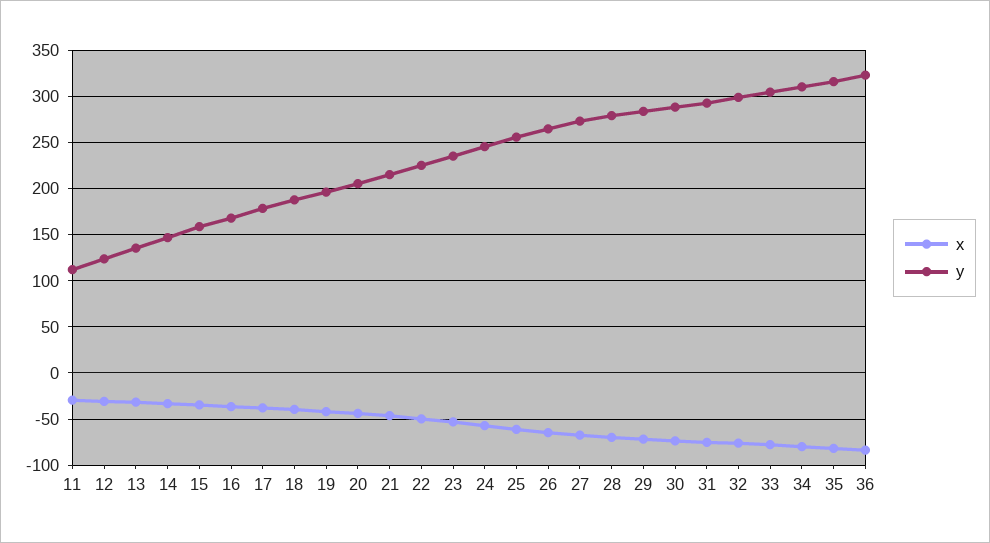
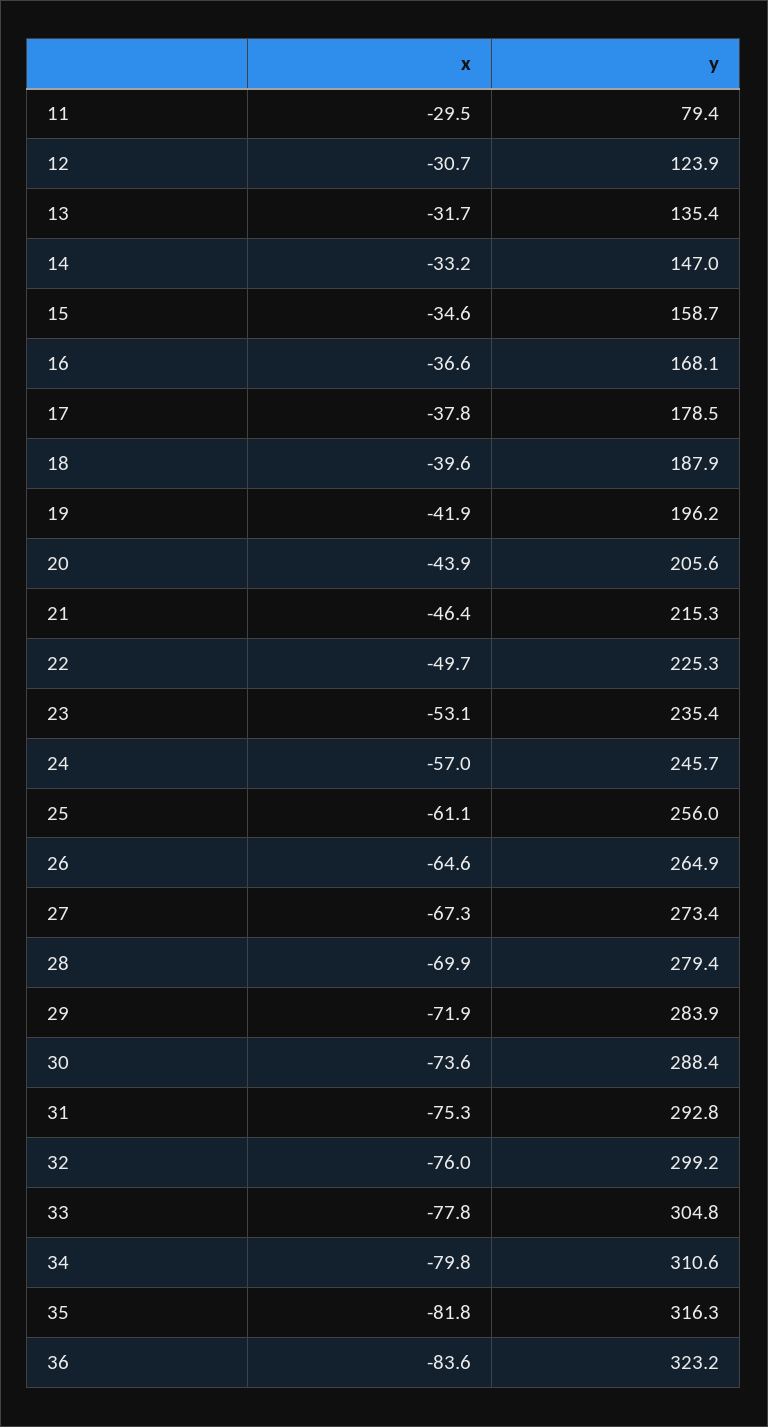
  {
    "x": {
      "11": -29.5,
      "12": -30.7,
      "13": -31.7,
      "14": -33.2,
      "15": -34.6,
      "16": -36.6,
      "17": -37.8,
      "18": -39.6,
      "19": -41.9,
      "20": -43.9,
      "21": -46.4,
      "22": -49.7,
      "23": -53.1,
      "24": -57,
      "25": -61.1,
      "26": -64.6,
      "27": -67.3,
      "28": -69.9,
      "29": -71.9,
      "30": -73.6,
      "31": -75.3,
      "32": -76,
      "33": -77.8,
      "34": -79.8,
      "35": -81.8,
      "36": -83.6
    },
    "y": {
-     "11": 110,
+     "11": 79.4,
      "12": 123.9,
      "13": 135.4,
      "14": 147,
      "15": 158.7,
      "16": 168.1,
      "17": 178.5,
      "18": 187.9,
      "19": 196.2,
      "20": 205.6,
      "21": 215.3,
      "22": 225.3,
      "23": 235.4,
      "24": 245.7,
      "25": 256,
      "26": 264.9,
      "27": 273.4,
      "28": 279.4,
      "29": 283.9,
      "30": 288.4,
      "31": 292.8,
      "32": 299.2,
      "33": 304.8,
      "34": 310.6,
      "35": 316.3,
      "36": 323.2
    }
  }

